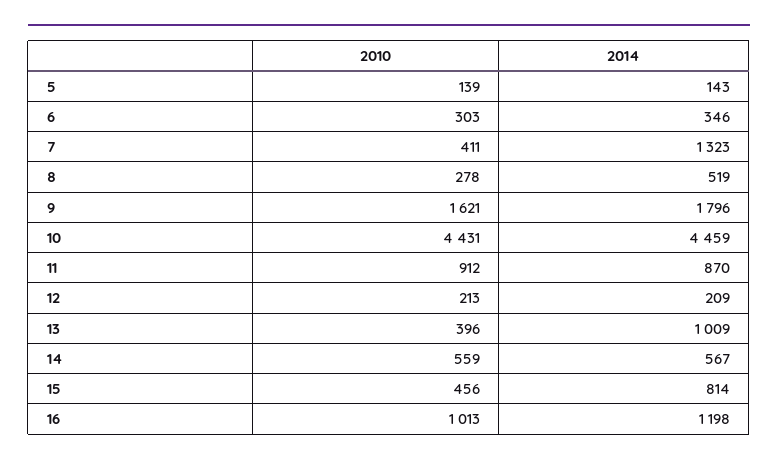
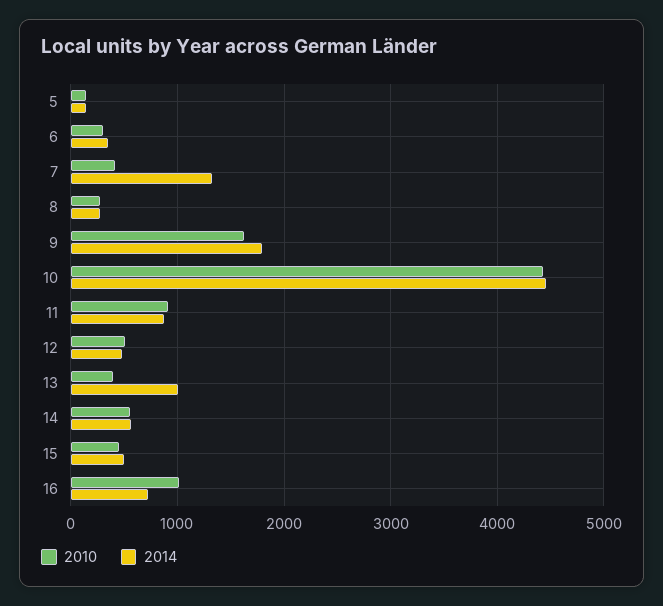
  {
    "2010": {
      "5": 139,
      "6": 303,
      "7": 411,
      "8": 278,
      "9": 1621,
      "10": 4431,
      "11": 912,
-     "12": 213,
+     "12": 500,
      "13": 396,
      "14": 559,
      "15": 456,
      "16": 1013
    },
    "2014": {
      "5": 143,
      "6": 346,
      "7": 1323,
-     "8": 519,
+     "8": 300,
      "9": 1796,
      "10": 4459,
      "11": 870,
-     "12": 209,
+     "12": 500,
      "13": 1009,
      "14": 567,
-     "15": 814,
+     "15": 500,
-     "16": 1198
+     "16": 700
    }
  }

